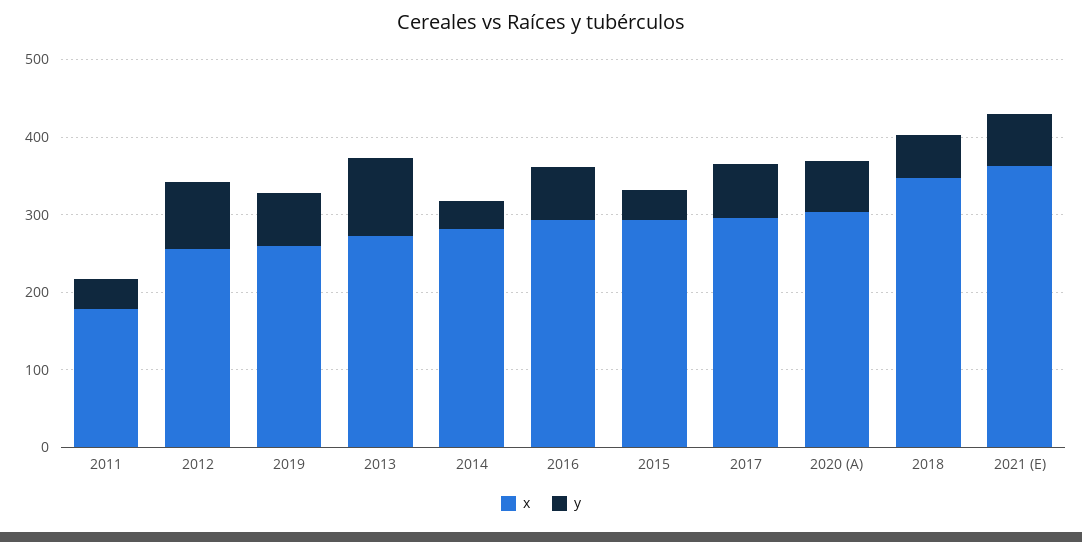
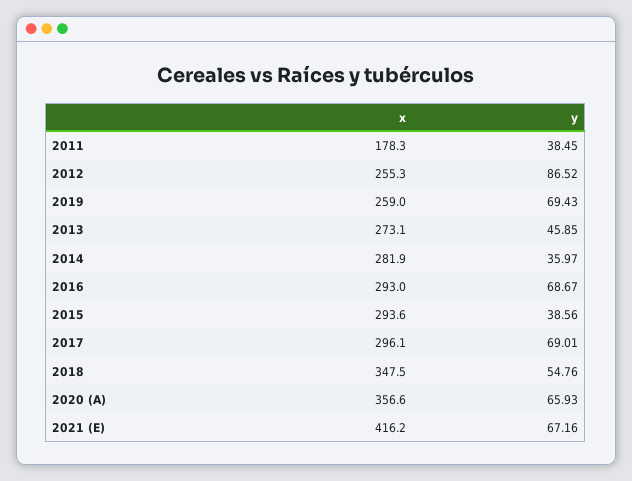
  {
    "x": {
      "2011": 178.3,
      "2012": 255.3,
      "2019": 259,
      "2013": 273.1,
      "2014": 281.9,
      "2016": 293,
      "2015": 293.6,
      "2017": 296.1,
-     "2020 (A)": 300,
+     "2020 (A)": 356.6,
      "2018": 347.5,
-     "2021 (E)": 360
+     "2021 (E)": 416.2
    },
    "y": {
      "2011": 38.45,
      "2012": 86.52,
      "2019": 69.43,
-     "2013": 100,
+     "2013": 45.85,
      "2014": 35.97,
      "2016": 68.67,
      "2015": 38.56,
      "2017": 69.01,
      "2020 (A)": 65.93,
      "2018": 54.76,
      "2021 (E)": 67.16
    }
  }

